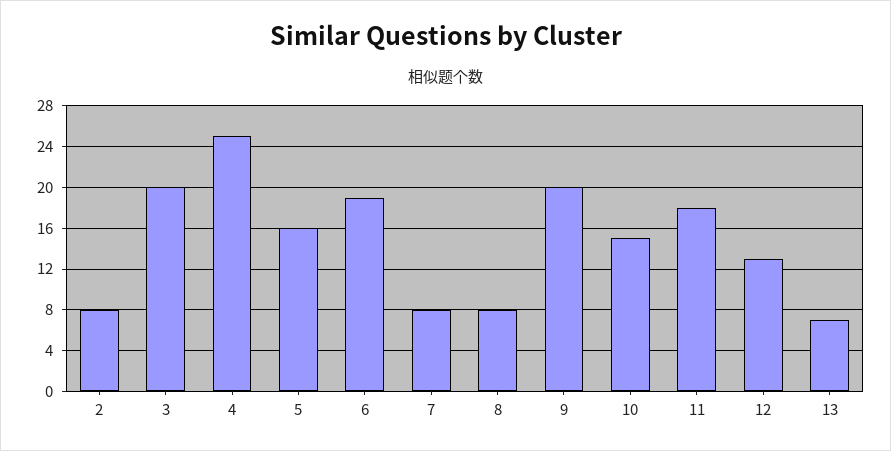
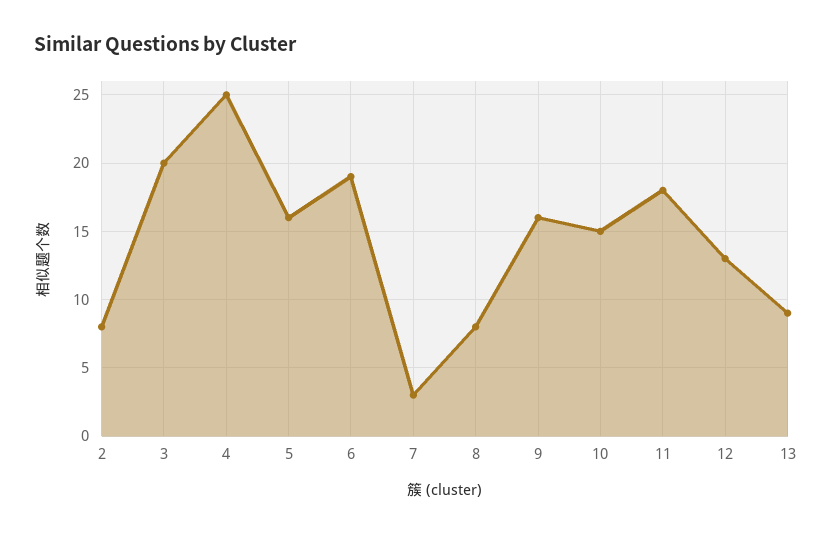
  {
    "2": 8,
    "3": 20,
    "4": 25,
    "5": 16,
    "6": 19,
-   "7": 8,
+   "7": 3,
    "8": 8,
-   "9": 20,
+   "9": 16,
    "10": 15,
    "11": 18,
    "12": 13,
-   "13": 7
+   "13": 9
  }

